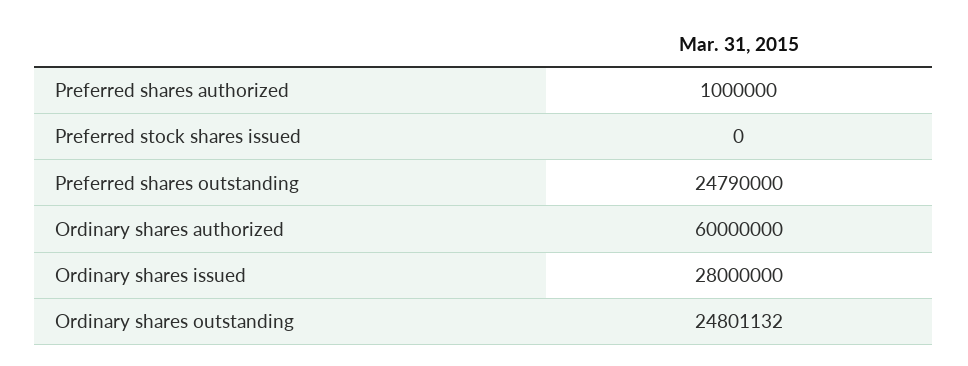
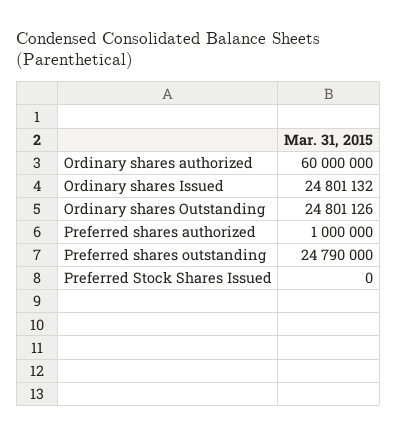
  {
    "Preferred shares authorized": 1000000,
    "Preferred stock shares issued": 0,
    "Preferred shares outstanding": 24790000,
    "Ordinary shares authorized": 60000000,
-   "Ordinary shares issued": 28000000,
+   "Ordinary shares issued": 24801132,
-   "Ordinary shares outstanding": 24801132
+   "Ordinary shares outstanding": 24801126
  }

